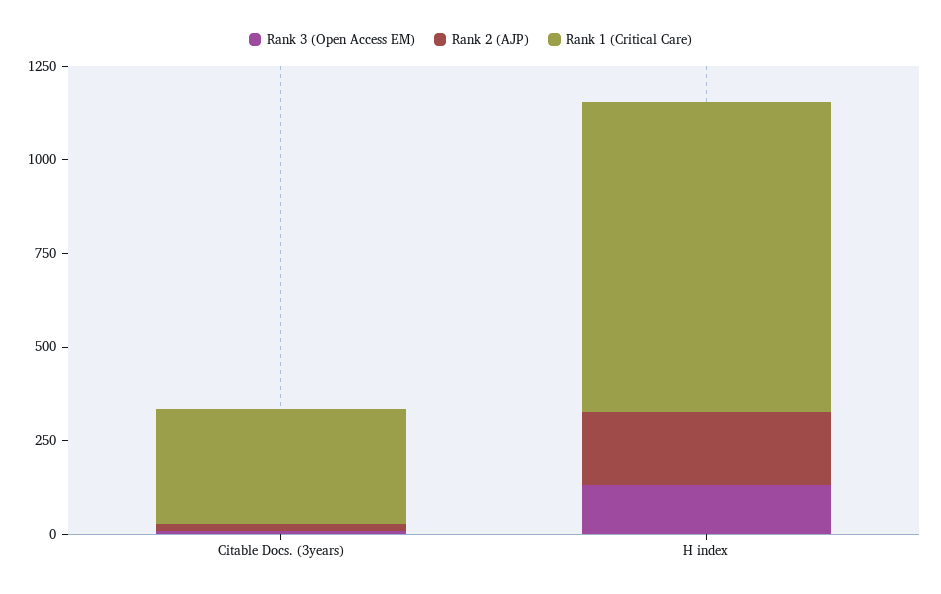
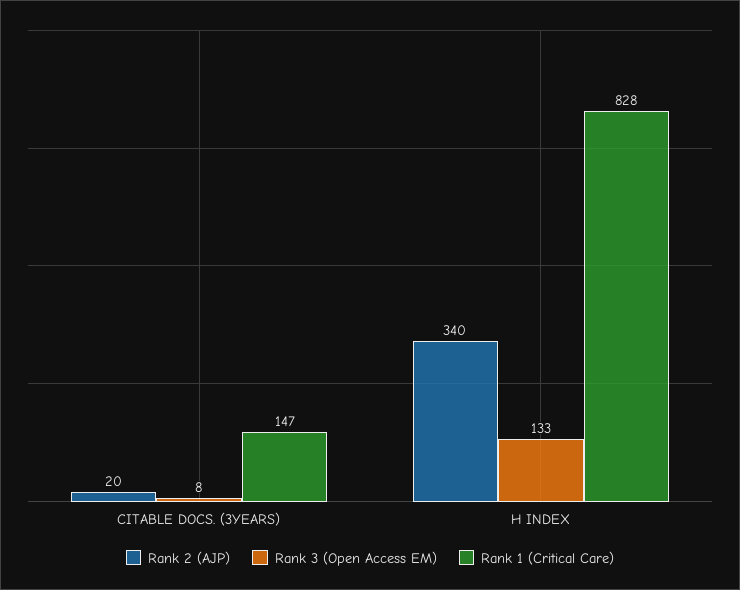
  {
    "Rank 3 (Open Access EM)": {
      "Citable Docs. (3years)": 8,
      "H index": 133
    },
    "Rank 2 (AJP)": {
      "Citable Docs. (3years)": 20,
-     "H index": 200
+     "H index": 340
    },
    "Rank 1 (Critical Care)": {
-     "Citable Docs. (3years)": 300,
+     "Citable Docs. (3years)": 147,
      "H index": 828
    }
  }

